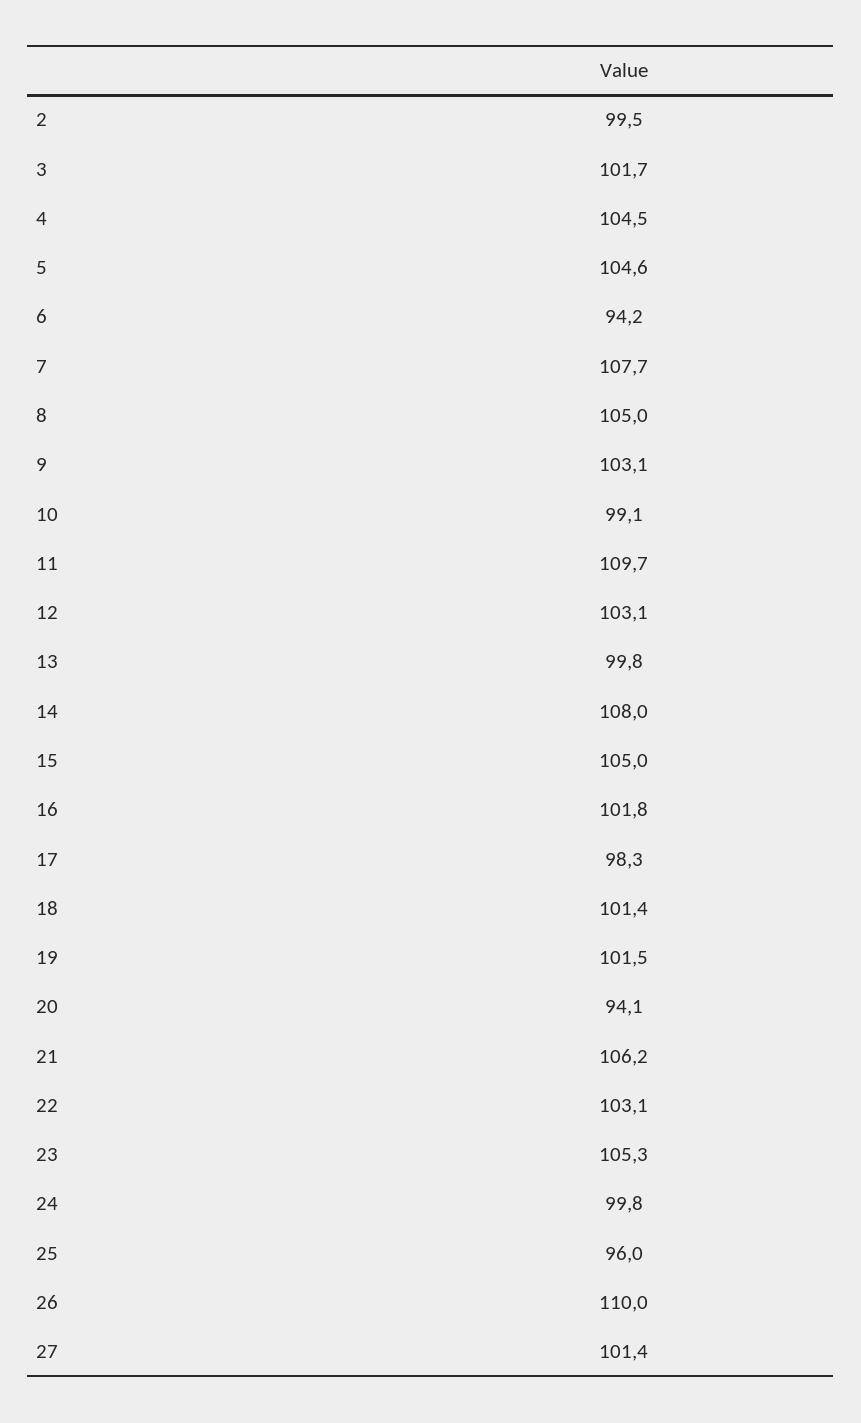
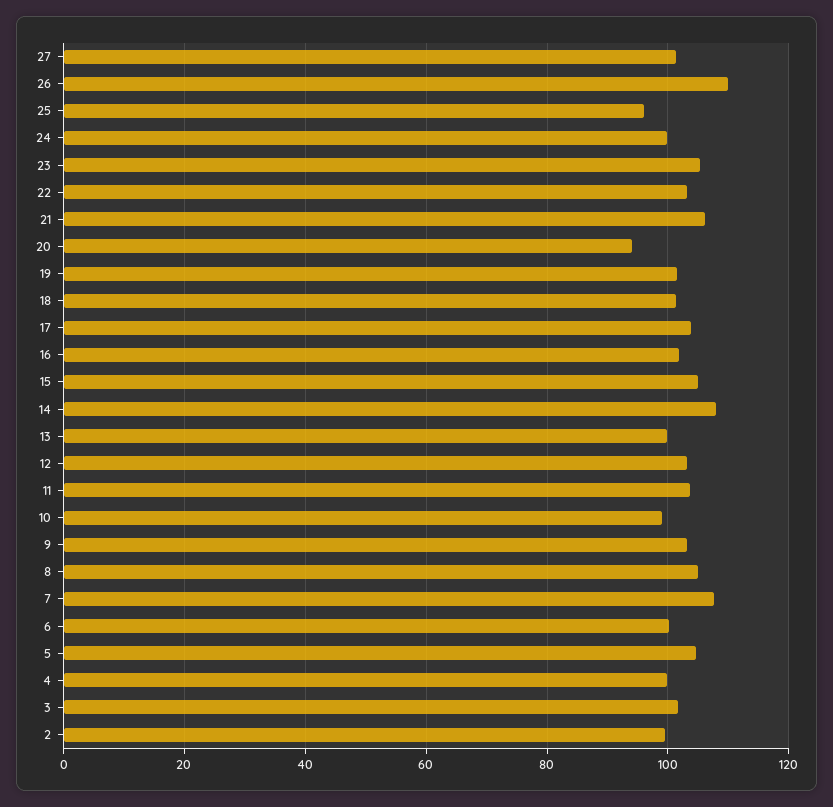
  {
    "2": 99.5,
    "3": 101.7,
-   "4": 104.5,
+   "4": 100,
    "5": 104.6,
-   "6": 94.2,
+   "6": 100,
    "7": 107.7,
    "8": 105,
    "9": 103.1,
    "10": 99.1,
-   "11": 109.7,
+   "11": 104,
    "12": 103.1,
    "13": 99.8,
    "14": 108,
    "15": 105,
    "16": 101.8,
-   "17": 98.3,
+   "17": 104,
    "18": 101.4,
    "19": 101.5,
    "20": 94.1,
    "21": 106.2,
    "22": 103.1,
    "23": 105.3,
    "24": 99.8,
    "25": 96,
    "26": 110,
    "27": 101.4
  }

